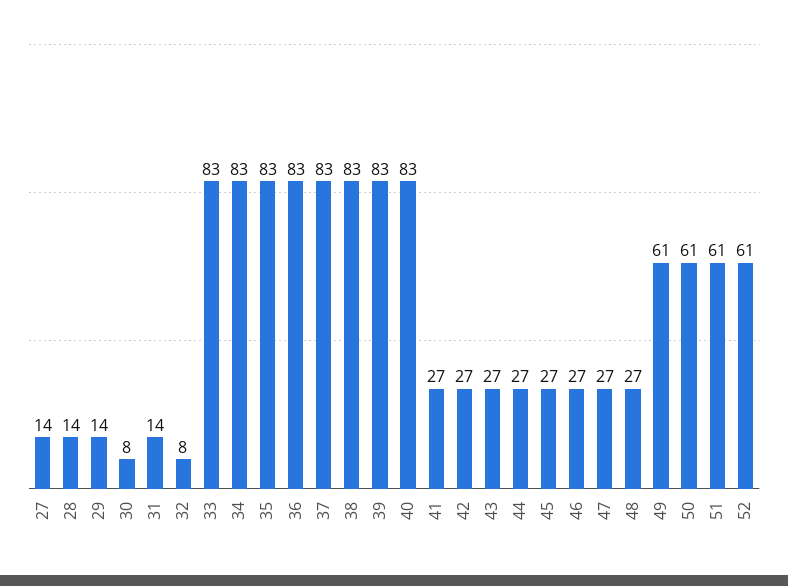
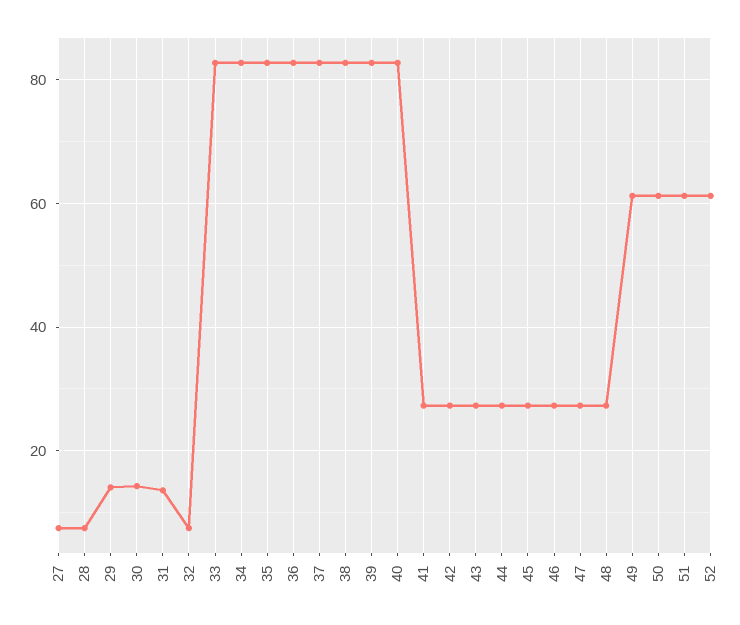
  {
-   "27": 14,
+   "27": 8,
-   "28": 14,
+   "28": 8,
    "29": 14,
-   "30": 8,
+   "30": 14,
    "31": 14,
    "32": 8,
    "33": 83,
    "34": 83,
    "35": 83,
    "36": 83,
    "37": 83,
    "38": 83,
    "39": 83,
    "40": 83,
    "41": 27,
    "42": 27,
    "43": 27,
    "44": 27,
    "45": 27,
    "46": 27,
    "47": 27,
    "48": 27,
    "49": 61,
    "50": 61,
    "51": 61,
    "52": 61
  }

